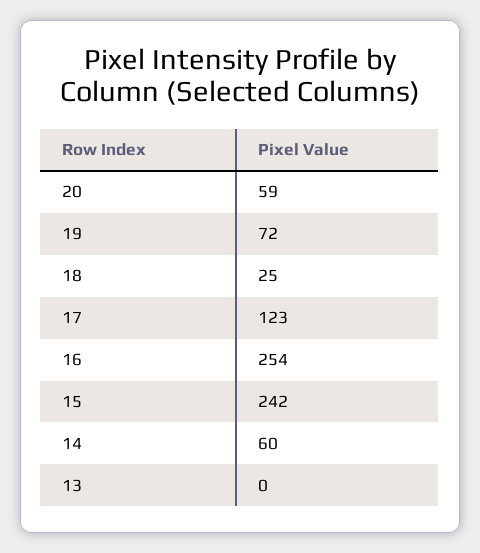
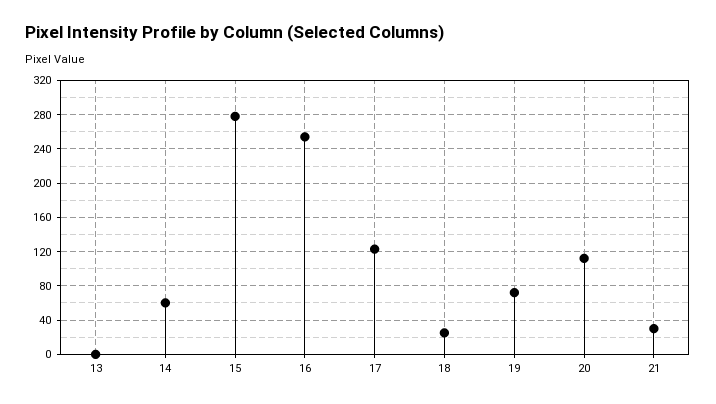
  {
-   "20": 59,
+   "20": 110,
    "19": 72,
    "18": 25,
    "17": 123,
    "16": 254,
-   "15": 242,
+   "15": 280,
    "14": 60,
-   "13": 0
+   "13": 0,
+   "21": 30
  }

